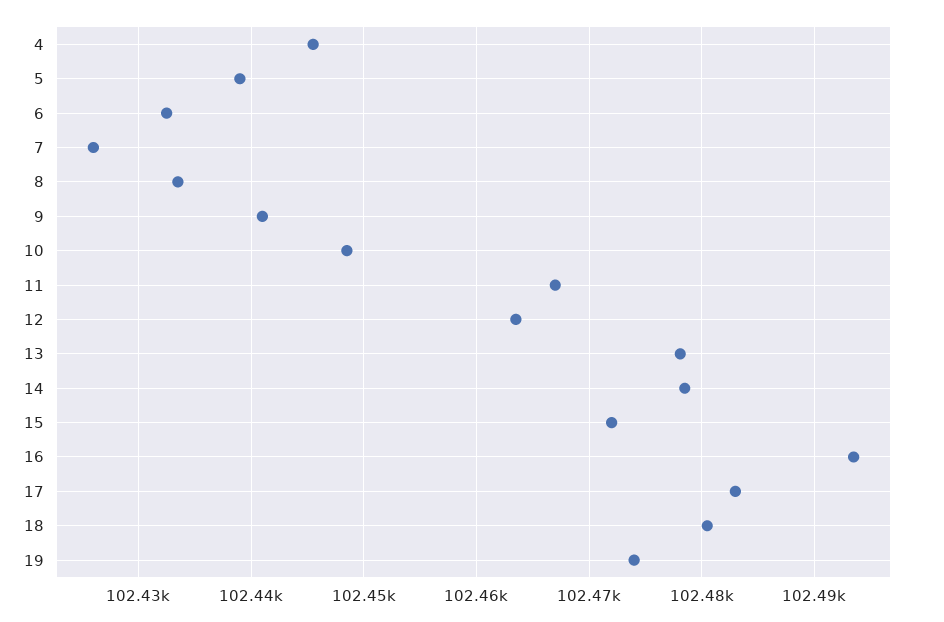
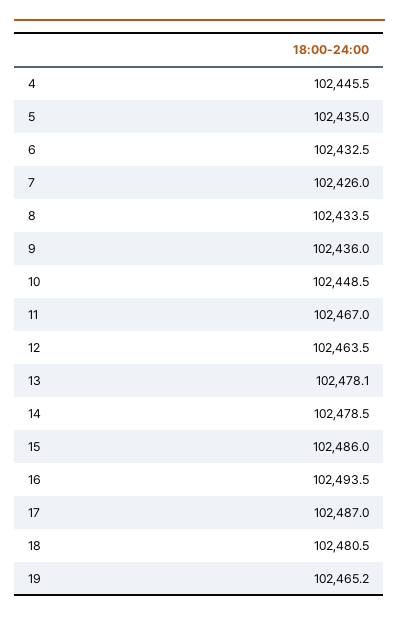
  {
    "4": 102445.5,
-   "5": 102439,
+   "5": 102435,
    "6": 102432.5,
    "7": 102426,
    "8": 102433.5,
-   "9": 102441,
+   "9": 102436,
    "10": 102448.5,
    "11": 102467,
    "12": 102463.5,
    "13": 102478.1,
    "14": 102478.5,
-   "15": 102472,
+   "15": 102486,
    "16": 102493.5,
-   "17": 102483,
+   "17": 102487,
    "18": 102480.5,
-   "19": 102474
+   "19": 102465.2
  }

